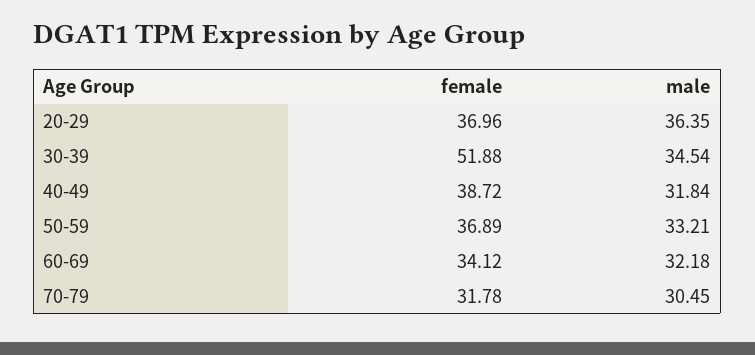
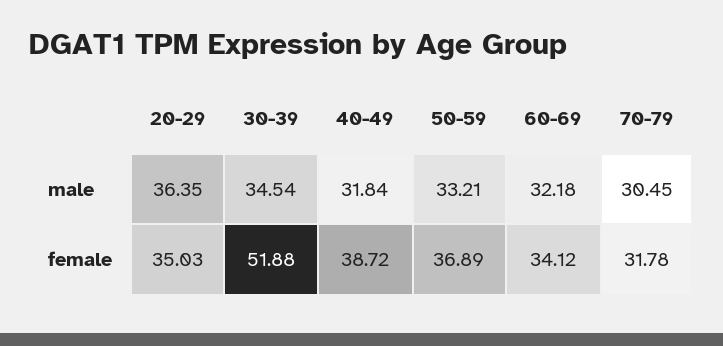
  {
    "female": {
-     "20-29": 36.96,
+     "20-29": 35.03,
      "30-39": 51.88,
      "40-49": 38.72,
      "50-59": 36.89,
      "60-69": 34.12,
      "70-79": 31.78
    },
    "male": {
      "20-29": 36.35,
      "30-39": 34.54,
      "40-49": 31.84,
      "50-59": 33.21,
      "60-69": 32.18,
      "70-79": 30.45
    }
  }

